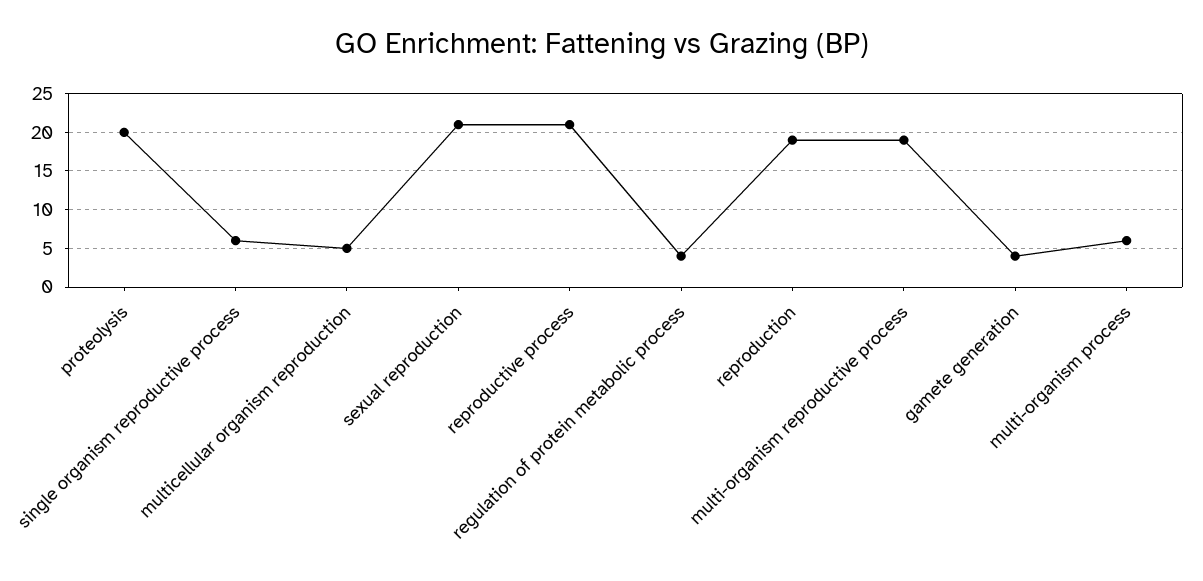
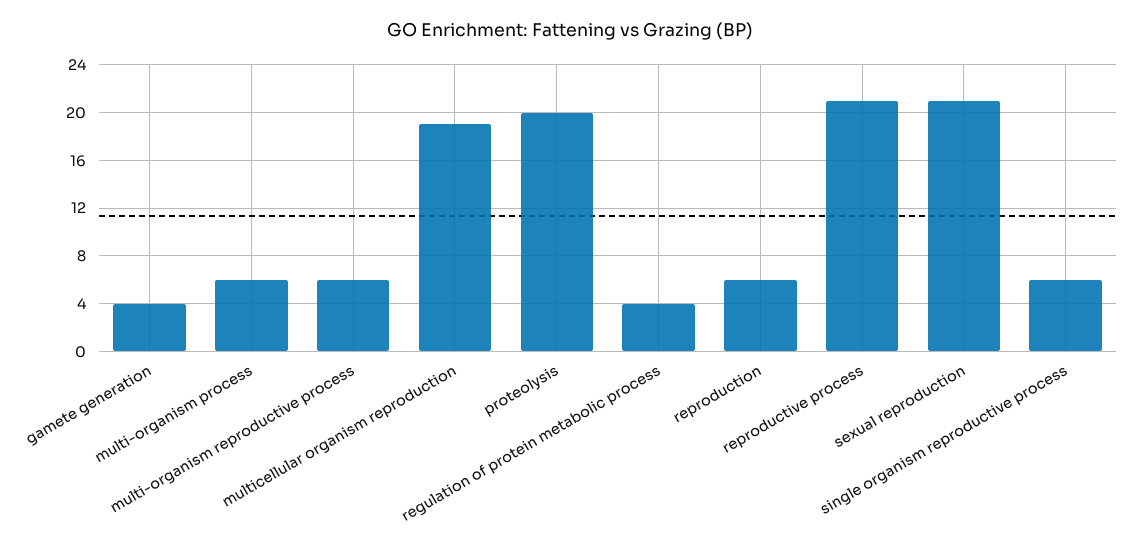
  {
    "proteolysis": 20,
    "single organism reproductive process": 6,
-   "multicellular organism reproduction": 5,
+   "multicellular organism reproduction": 19,
    "sexual reproduction": 21,
    "reproductive process": 21,
    "regulation of protein metabolic process": 4,
-   "reproduction": 19,
+   "reproduction": 6,
-   "multi-organism reproductive process": 19,
+   "multi-organism reproductive process": 6,
    "gamete generation": 4,
    "multi-organism process": 6
  }

